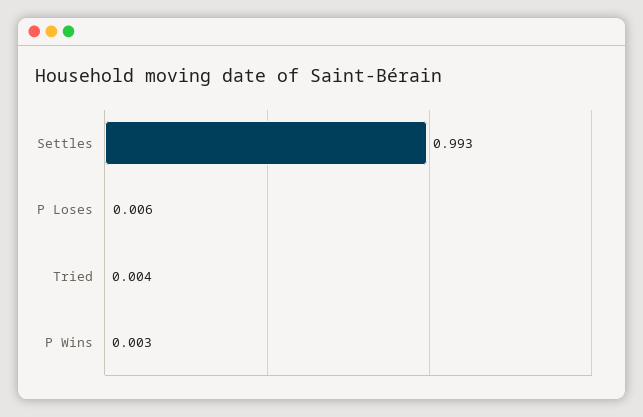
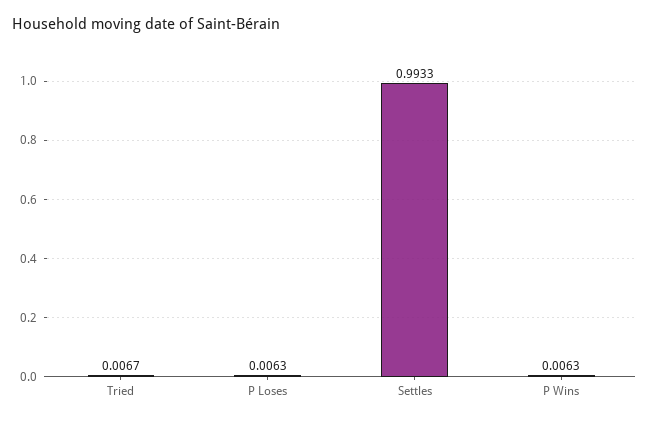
  {
    "Settles": 0.9933,
    "P Loses": 0.0063,
-   "Tried": 0.004,
+   "Tried": 0.0067,
-   "P Wins": 0.003
+   "P Wins": 0.0063
  }

